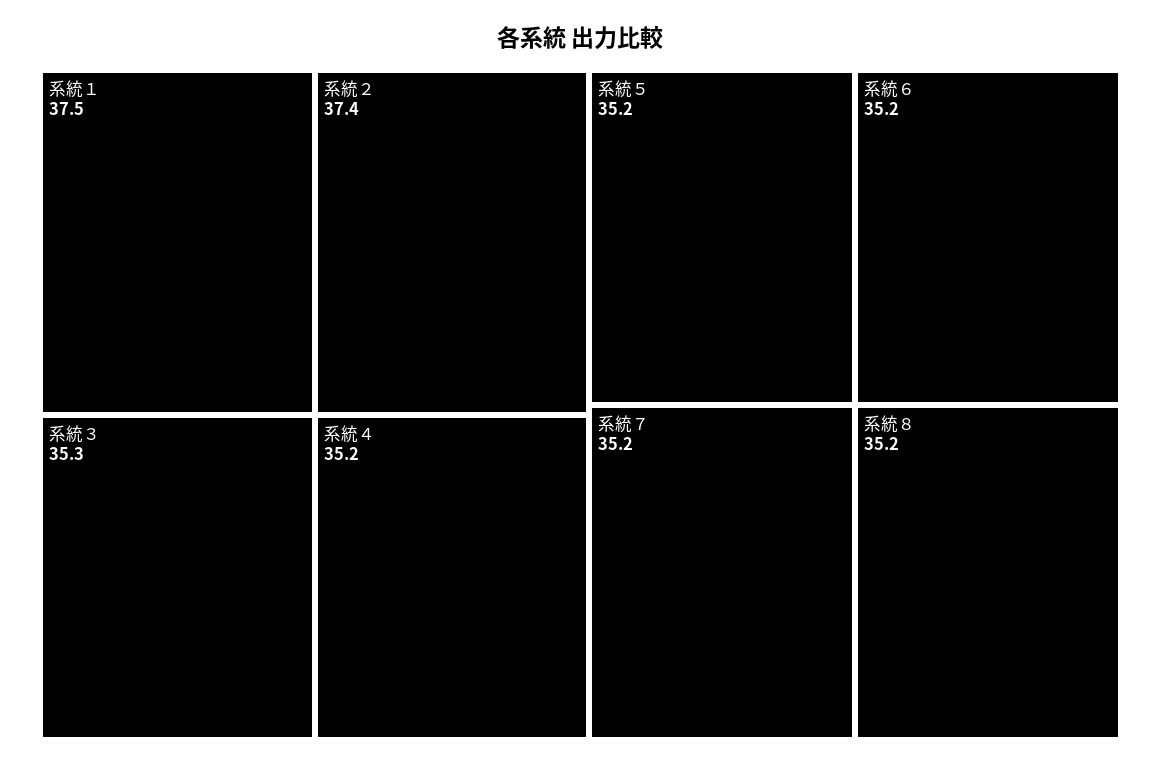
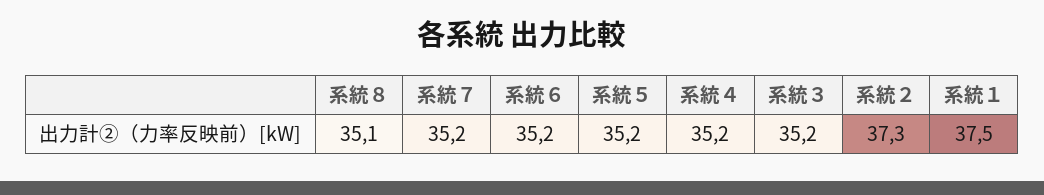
  {
    "系統１": 37.5,
-   "系統２": 37.4,
+   "系統２": 37.3,
-   "系統３": 35.3,
+   "系統３": 35.2,
    "系統４": 35.2,
    "系統５": 35.2,
    "系統６": 35.2,
    "系統７": 35.2,
-   "系統８": 35.2
+   "系統８": 35.1
  }

